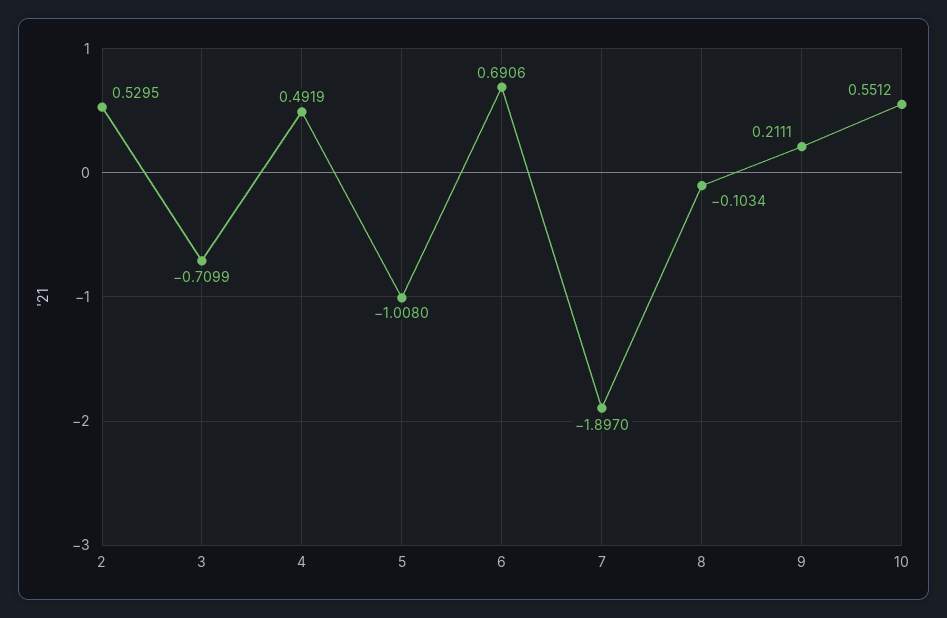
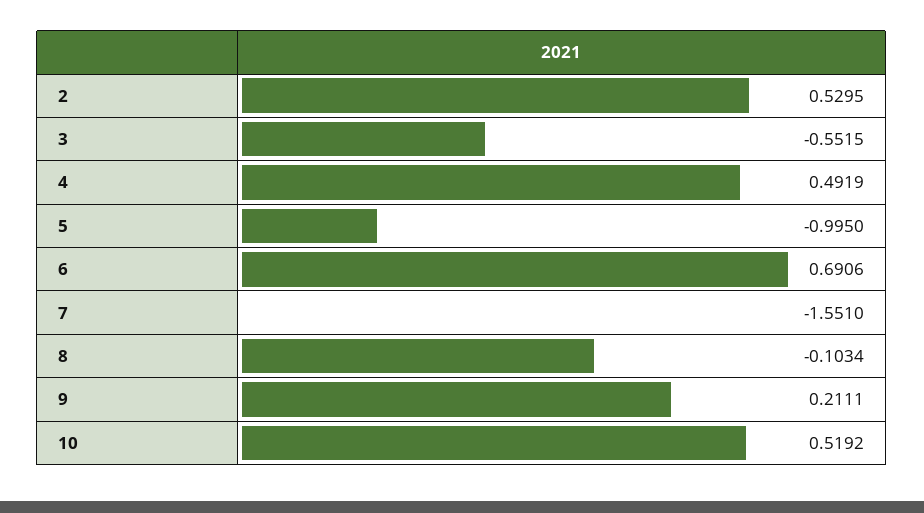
  {
    "2": 0.5295,
-   "3": -0.7099,
+   "3": -0.5515,
    "4": 0.4919,
-   "5": -1.008,
+   "5": -0.995,
    "6": 0.6906,
-   "7": -1.897,
+   "7": -1.551,
    "8": -0.1034,
    "9": 0.2111,
-   "10": 0.5512
+   "10": 0.5192
  }

